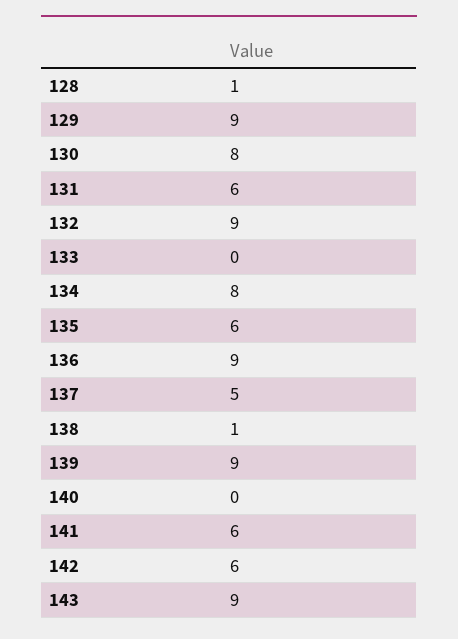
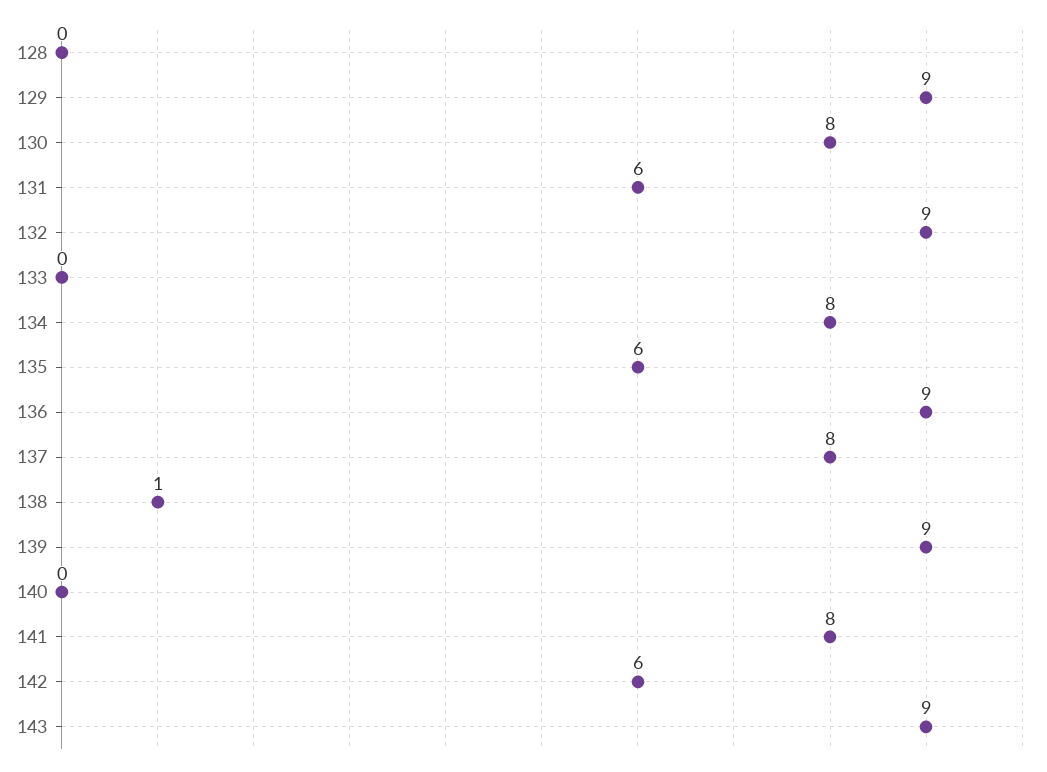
  {
-   "128": 1,
+   "128": 0,
    "129": 9,
    "130": 8,
    "131": 6,
    "132": 9,
    "133": 0,
    "134": 8,
    "135": 6,
    "136": 9,
-   "137": 5,
+   "137": 8,
    "138": 1,
    "139": 9,
    "140": 0,
-   "141": 6,
+   "141": 8,
    "142": 6,
    "143": 9
  }

